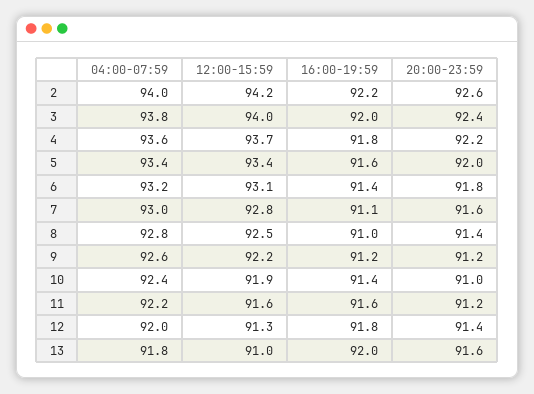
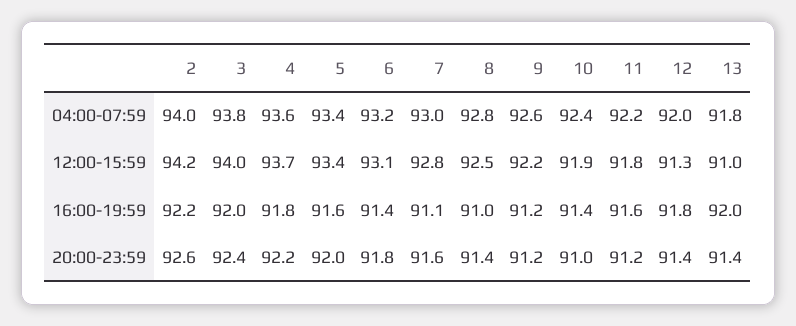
  {
    "04:00-07:59": {
      "2": 94,
      "3": 93.8,
      "4": 93.6,
      "5": 93.4,
      "6": 93.2,
      "7": 93,
      "8": 92.8,
      "9": 92.6,
      "10": 92.4,
      "11": 92.2,
      "12": 92,
      "13": 91.8
    },
    "12:00-15:59": {
      "2": 94.2,
      "3": 94,
      "4": 93.7,
      "5": 93.4,
      "6": 93.1,
      "7": 92.8,
      "8": 92.5,
      "9": 92.2,
      "10": 91.9,
-     "11": 91.6,
+     "11": 91.8,
      "12": 91.3,
      "13": 91
    },
    "16:00-19:59": {
      "2": 92.2,
      "3": 92,
      "4": 91.8,
      "5": 91.6,
      "6": 91.4,
      "7": 91.1,
      "8": 91,
      "9": 91.2,
      "10": 91.4,
      "11": 91.6,
      "12": 91.8,
      "13": 92
    },
    "20:00-23:59": {
      "2": 92.6,
      "3": 92.4,
      "4": 92.2,
      "5": 92,
      "6": 91.8,
      "7": 91.6,
      "8": 91.4,
      "9": 91.2,
      "10": 91,
      "11": 91.2,
      "12": 91.4,
-     "13": 91.6
+     "13": 91.4
    }
  }

